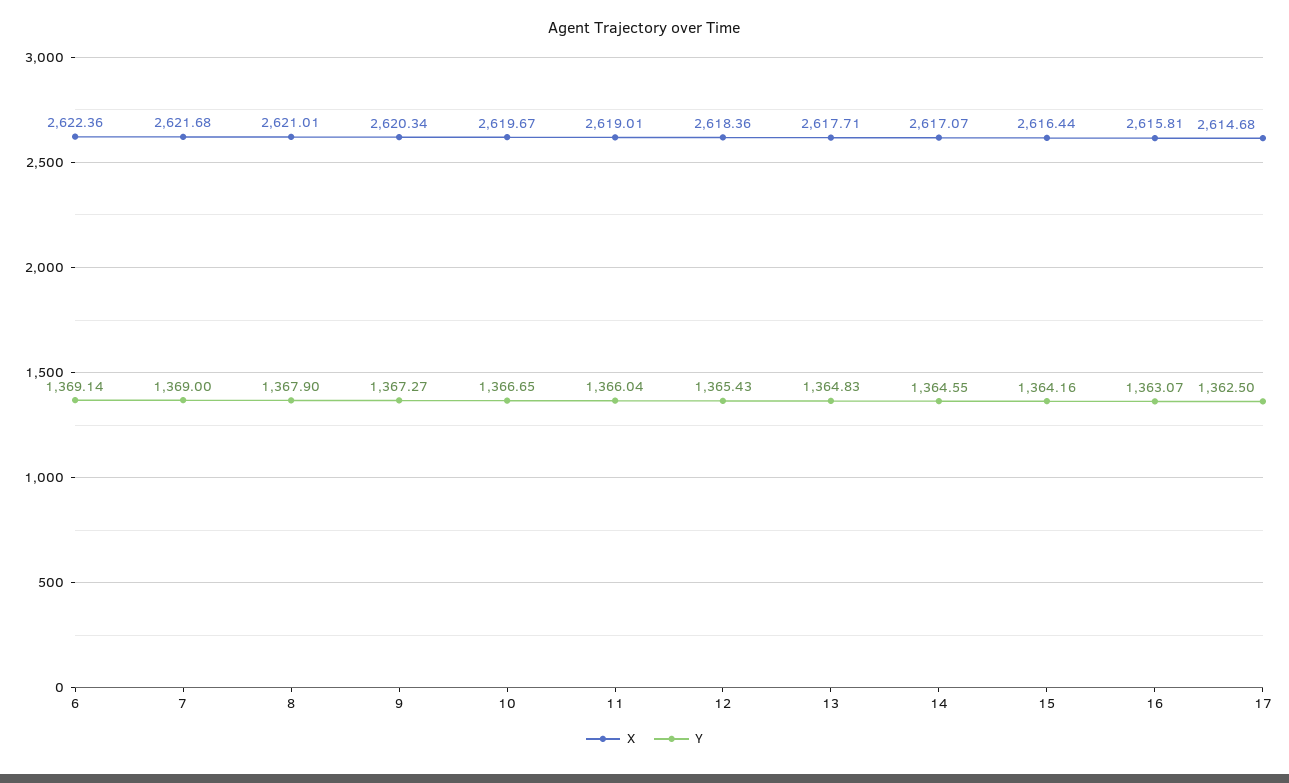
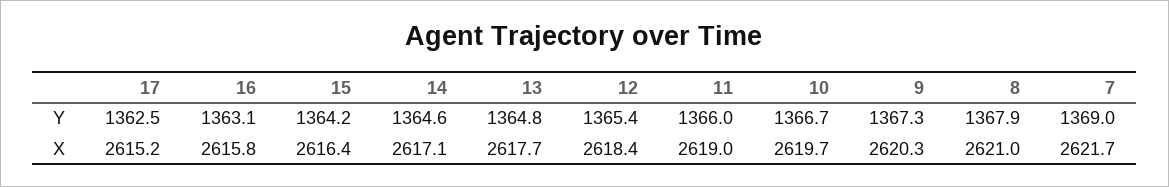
  {
    "X": {
-     "6": 2622.36,
      "7": 2621.68,
      "8": 2621.01,
      "9": 2620.34,
      "10": 2619.67,
      "11": 2619.01,
      "12": 2618.36,
      "13": 2617.71,
      "14": 2617.07,
      "15": 2616.44,
      "16": 2615.81,
-     "17": 2614.68
+     "17": 2615.2
    },
    "Y": {
-     "6": 1369.14,
      "7": 1369,
      "8": 1367.9,
      "9": 1367.27,
      "10": 1366.65,
      "11": 1366.04,
      "12": 1365.43,
      "13": 1364.83,
      "14": 1364.55,
      "15": 1364.16,
      "16": 1363.07,
      "17": 1362.5
    }
  }

